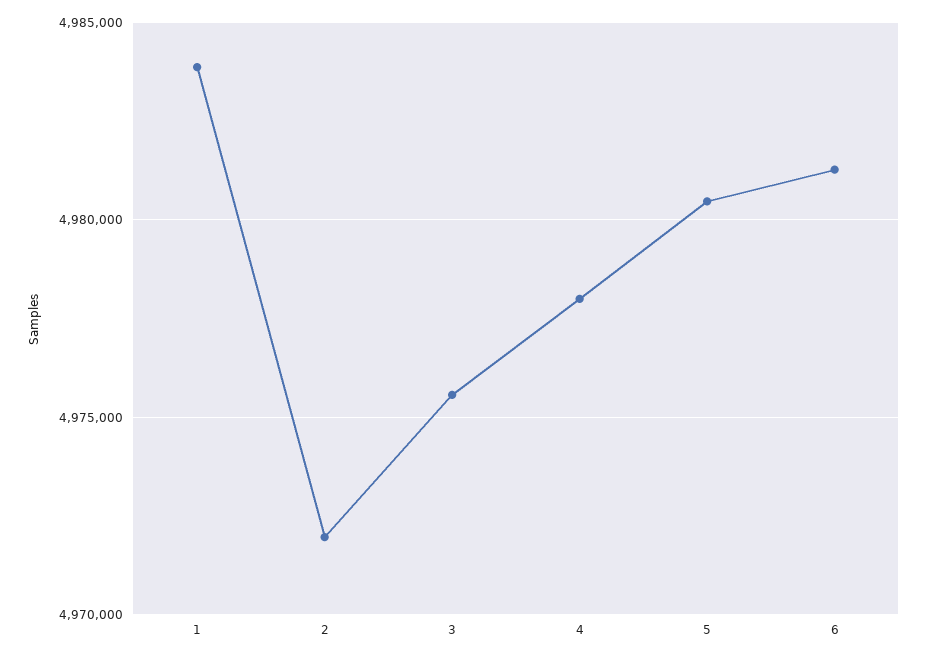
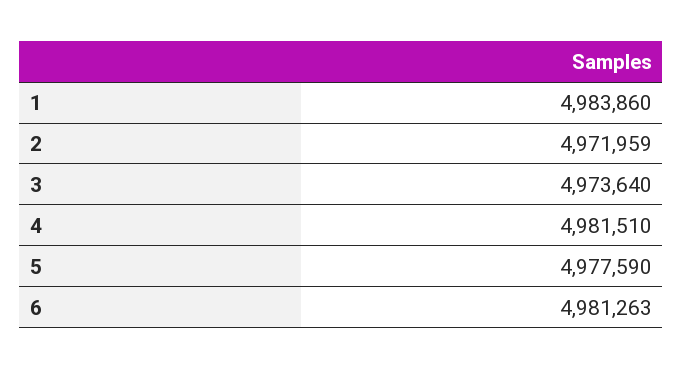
  {
    "1": 4983860,
    "2": 4971959,
-   "3": 4975500,
+   "3": 4973640,
-   "4": 4978000,
+   "4": 4981510,
-   "5": 4980500,
+   "5": 4977590,
    "6": 4981263
  }

